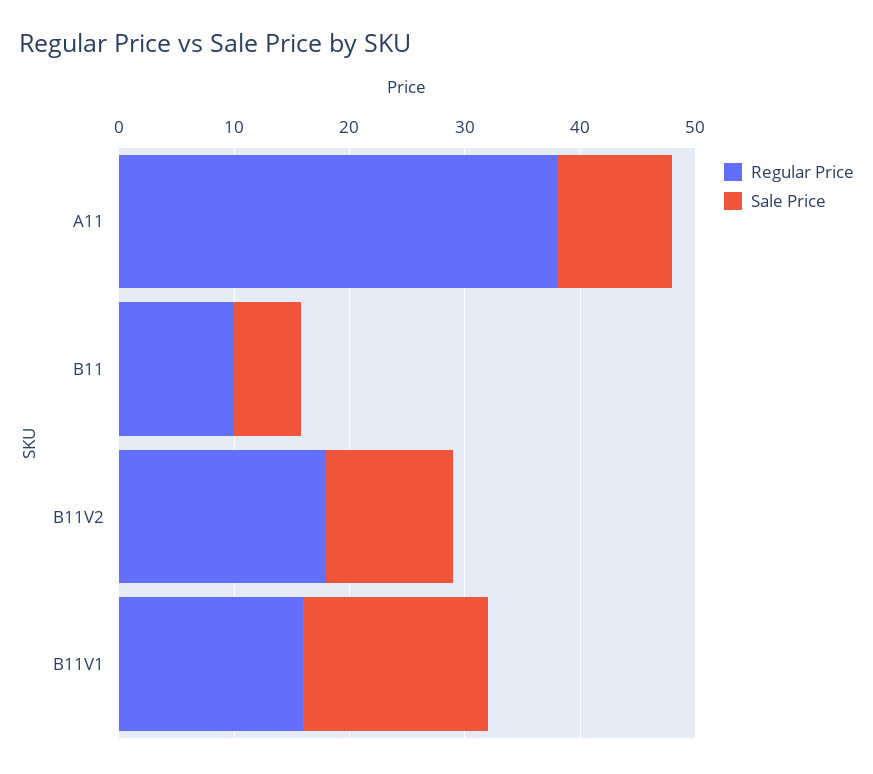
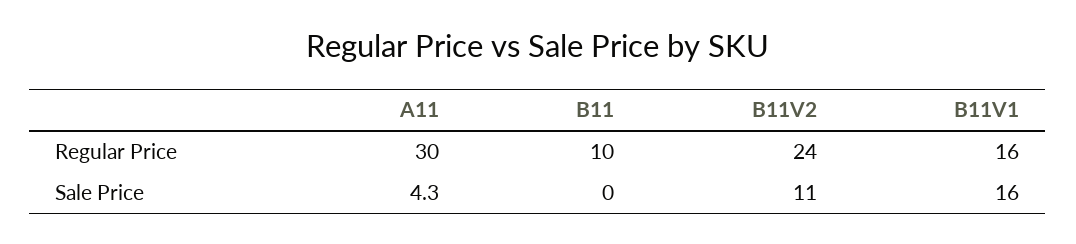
  {
    "Regular Price": {
-     "A11": 38,
+     "A11": 30,
      "B11": 10,
-     "B11V2": 18,
+     "B11V2": 24,
      "B11V1": 16
    },
    "Sale Price": {
-     "A11": 10,
+     "A11": 4.3,
-     "B11": 6,
+     "B11": 0,
      "B11V2": 11,
      "B11V1": 16
    }
  }

